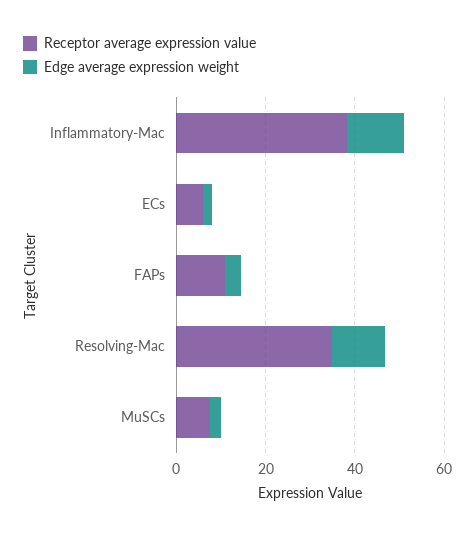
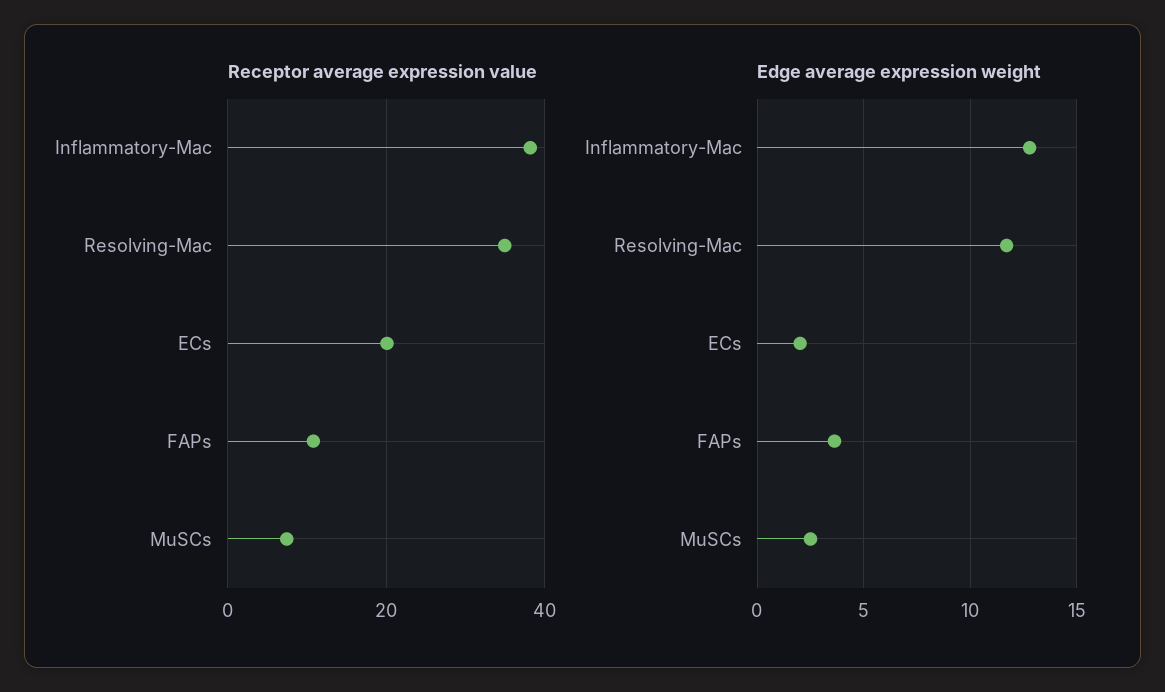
  {
    "Receptor average expression value": {
      "Inflammatory-Mac": 38,
-     "ECs": 5,
+     "ECs": 20,
      "FAPs": 10,
      "Resolving-Mac": 34,
      "MuSCs": 8
    },
    "Edge average expression weight": {
      "Inflammatory-Mac": 13,
      "ECs": 2,
      "FAPs": 3.5,
      "Resolving-Mac": 11.5,
      "MuSCs": 2.5
    }
  }

